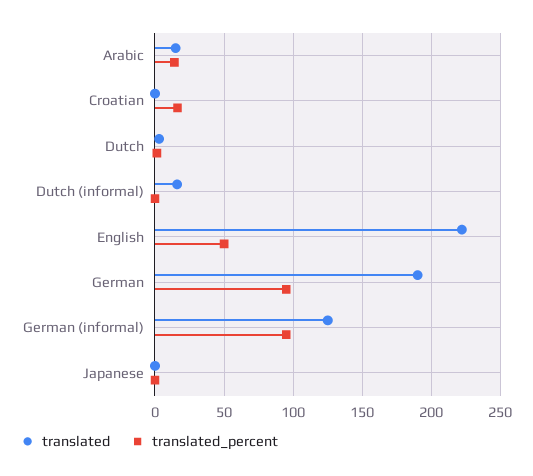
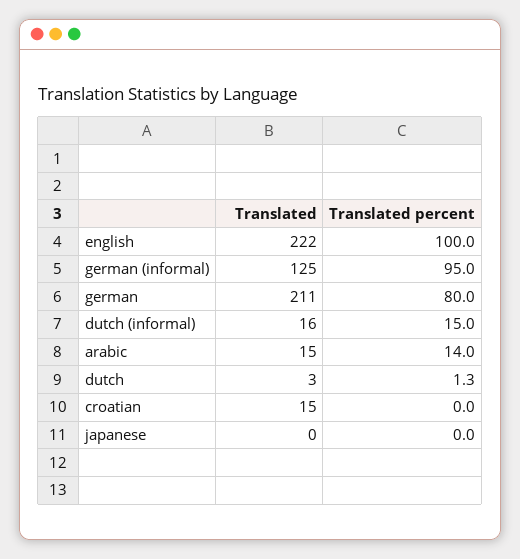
  {
    "translated": {
      "Arabic": 15,
-     "Croatian": 0,
+     "Croatian": 15,
      "Dutch": 3,
      "Dutch (informal)": 16,
      "English": 222,
-     "German": 190,
+     "German": 211,
      "German (informal)": 125,
      "Japanese": 0
    },
    "translated_percent": {
      "Arabic": 14,
-     "Croatian": 15,
+     "Croatian": 0,
      "Dutch": 1.3,
-     "Dutch (informal)": 0,
+     "Dutch (informal)": 15,
-     "English": 50,
+     "English": 100,
-     "German": 95,
+     "German": 80,
      "German (informal)": 95,
      "Japanese": 0
    }
  }

